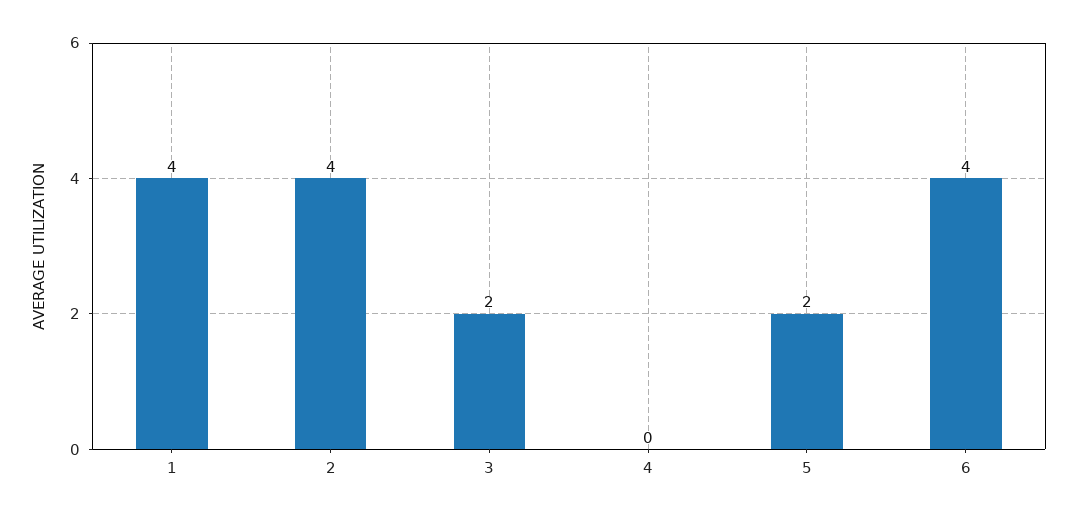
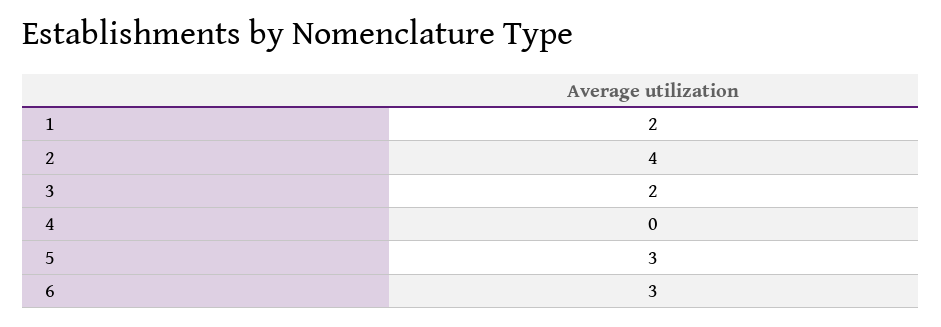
  {
-   "1": 4,
+   "1": 2,
    "2": 4,
    "3": 2,
    "4": 0,
-   "5": 2,
+   "5": 3,
-   "6": 4
+   "6": 3
  }

